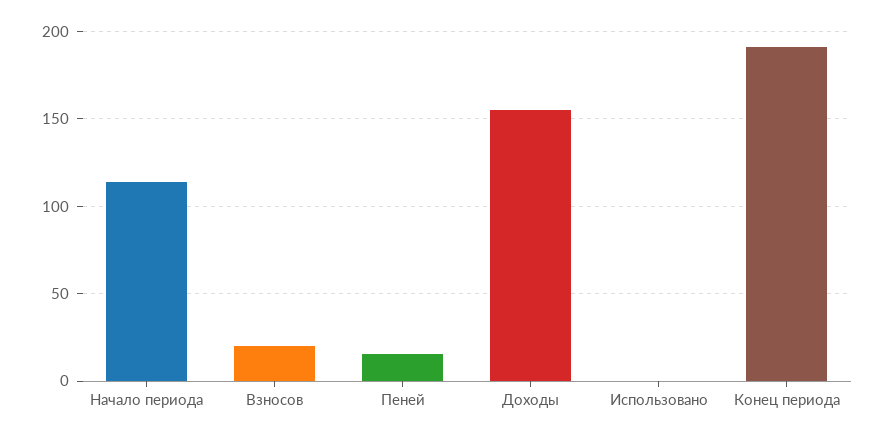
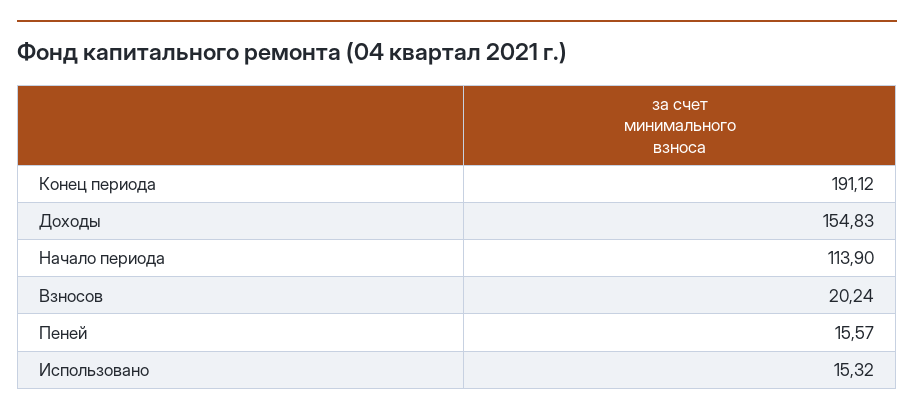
  {
    "Начало периода": 113.9,
    "Взносов": 20.24,
    "Пеней": 15.57,
    "Доходы": 154.83,
-   "Использовано": 0,
+   "Использовано": 15.32,
    "Конец периода": 191.12
  }

